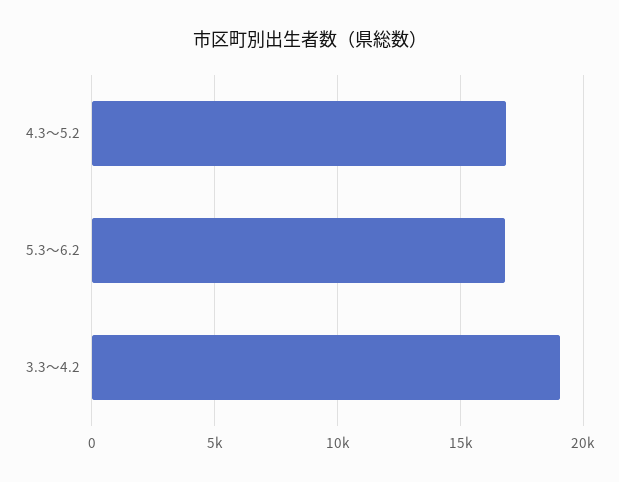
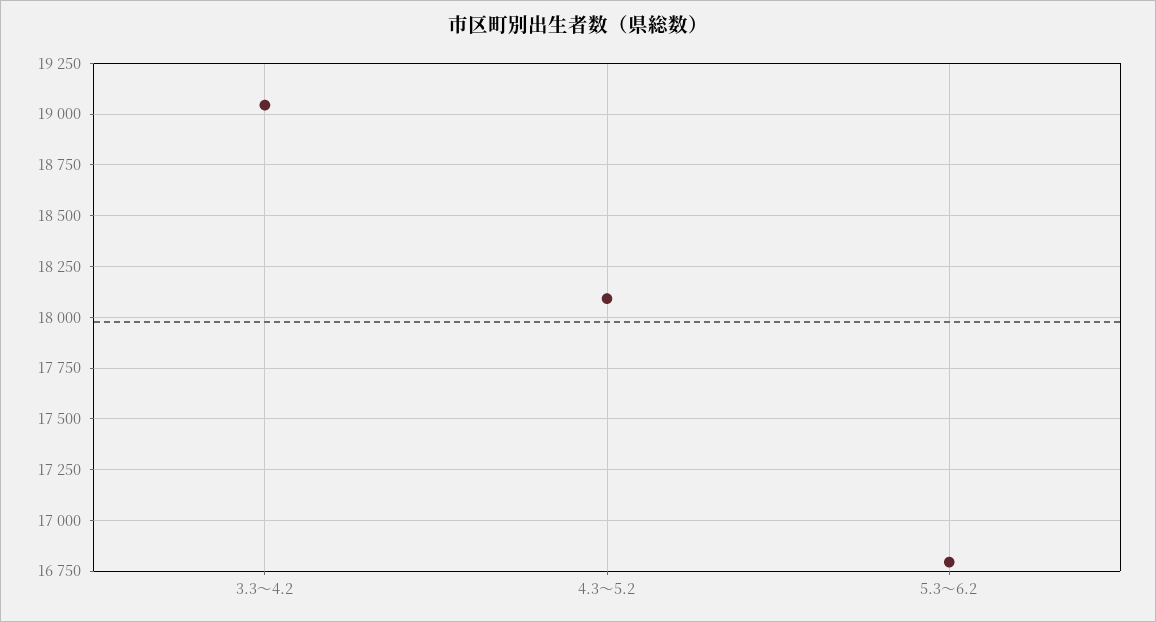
  {
-   "4.3～5.2": 17000,
+   "4.3～5.2": 18100,
    "5.3～6.2": 16800,
    "3.3～4.2": 19050
  }

